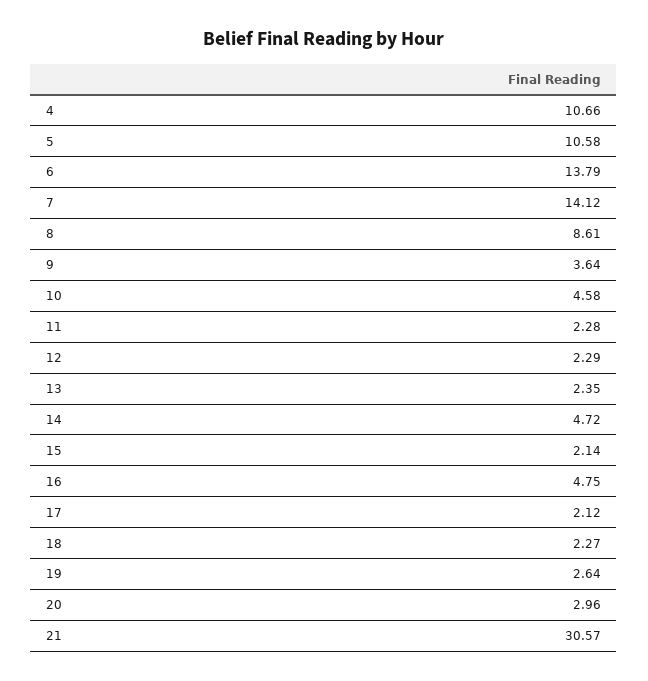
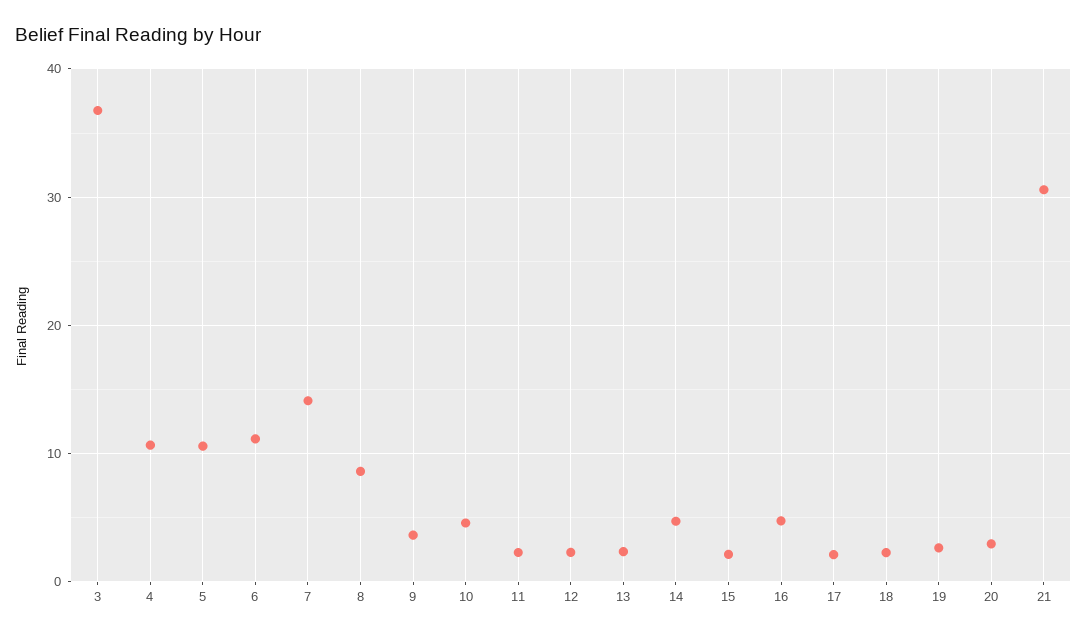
  {
    "4": 10.66,
    "5": 10.58,
-   "6": 13.79,
+   "6": 11,
    "7": 14.12,
    "8": 8.61,
    "9": 3.64,
    "10": 4.58,
    "11": 2.28,
    "12": 2.29,
    "13": 2.35,
    "14": 4.72,
    "15": 2.14,
    "16": 4.75,
    "17": 2.12,
    "18": 2.27,
    "19": 2.64,
    "20": 2.96,
-   "21": 30.57
+   "21": 30.57,
+   "3": 37
  }

